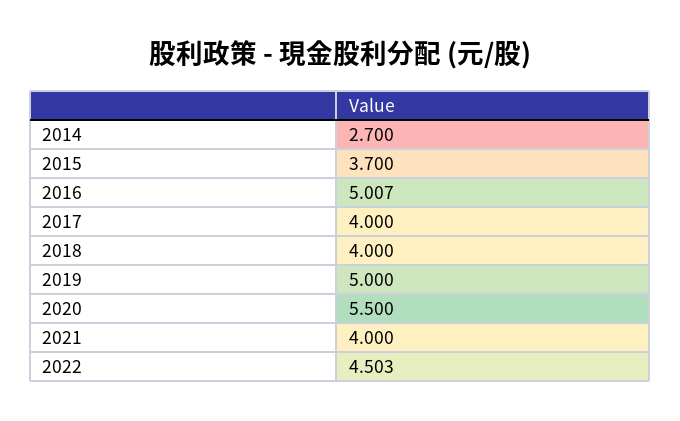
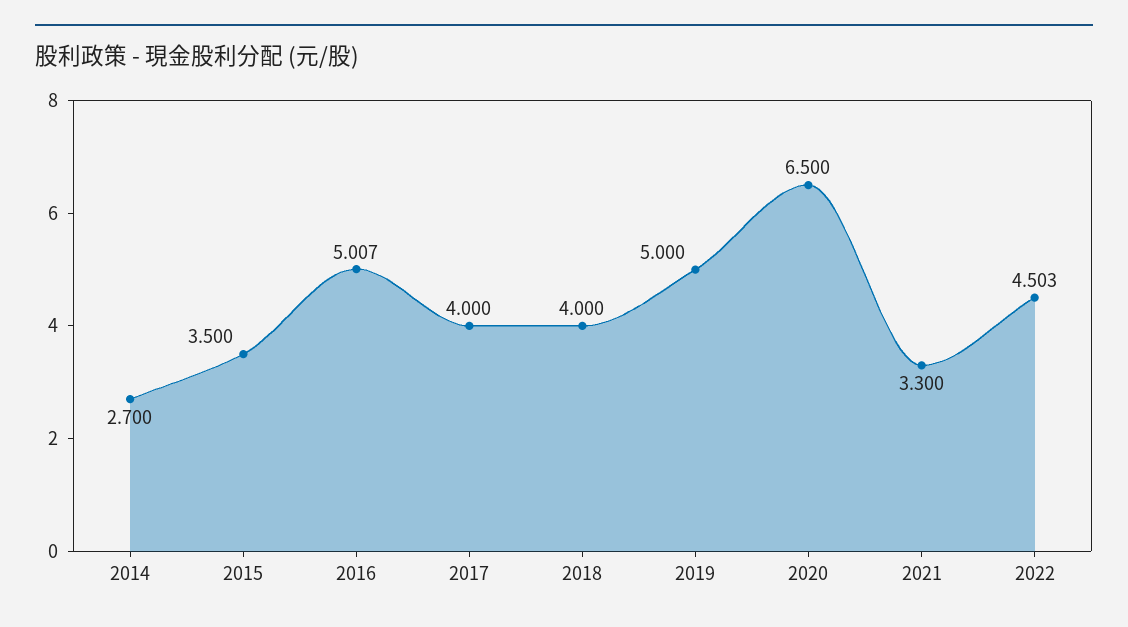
  {
    "2014": 2.7,
-   "2015": 3.7,
+   "2015": 3.5,
    "2016": 5.007,
    "2017": 4,
    "2018": 4,
    "2019": 5,
-   "2020": 5.5,
+   "2020": 6.5,
-   "2021": 4,
+   "2021": 3.3,
    "2022": 4.503
  }

